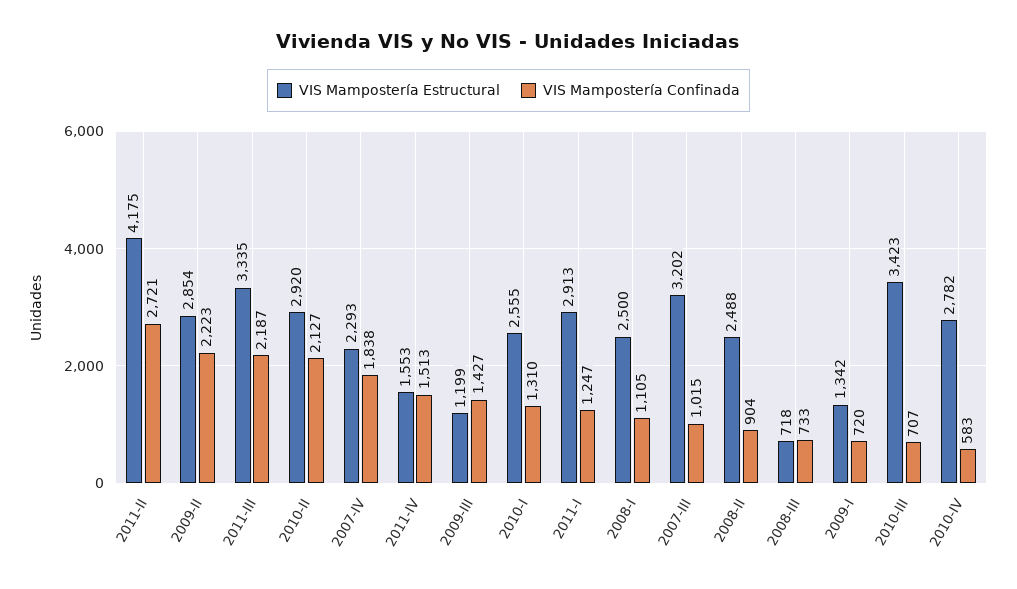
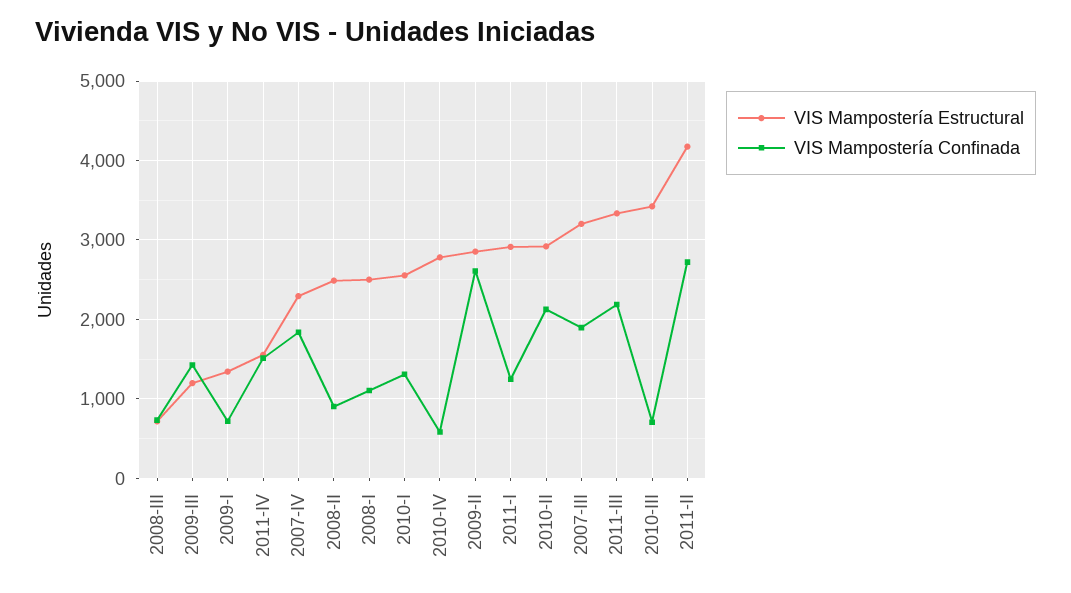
  {
    "VIS Mampostería Estructural": {
      "2011-II": 4175,
      "2009-II": 2854,
      "2011-III": 3335,
      "2010-II": 2920,
      "2007-IV": 2293,
      "2011-IV": 1553,
      "2009-III": 1199,
      "2010-I": 2555,
      "2011-I": 2913,
      "2008-I": 2500,
      "2007-III": 3202,
      "2008-II": 2488,
      "2008-III": 718,
      "2009-I": 1342,
      "2010-III": 3423,
      "2010-IV": 2782
    },
    "VIS Mampostería Confinada": {
      "2011-II": 2721,
-     "2009-II": 2223,
+     "2009-II": 2600,
      "2011-III": 2187,
      "2010-II": 2127,
      "2007-IV": 1838,
      "2011-IV": 1513,
      "2009-III": 1427,
      "2010-I": 1310,
      "2011-I": 1247,
      "2008-I": 1105,
-     "2007-III": 1015,
+     "2007-III": 1900,
      "2008-II": 904,
      "2008-III": 733,
      "2009-I": 720,
      "2010-III": 707,
      "2010-IV": 583
    }
  }

